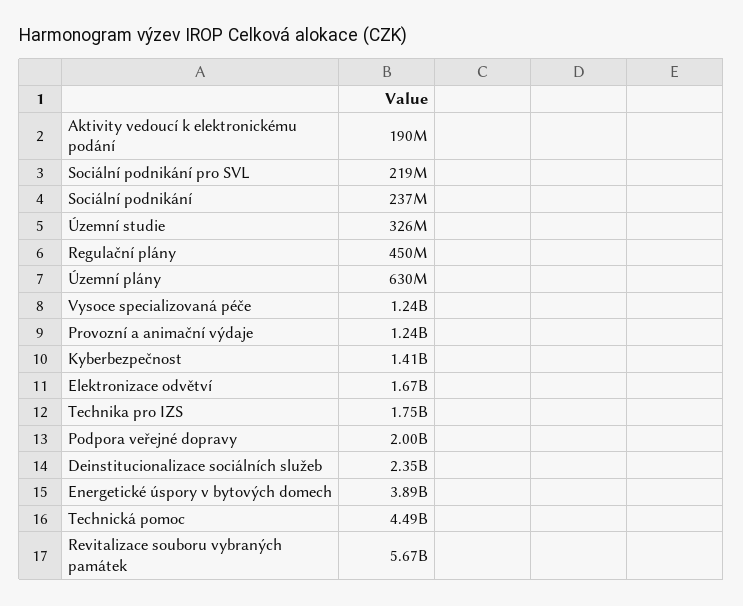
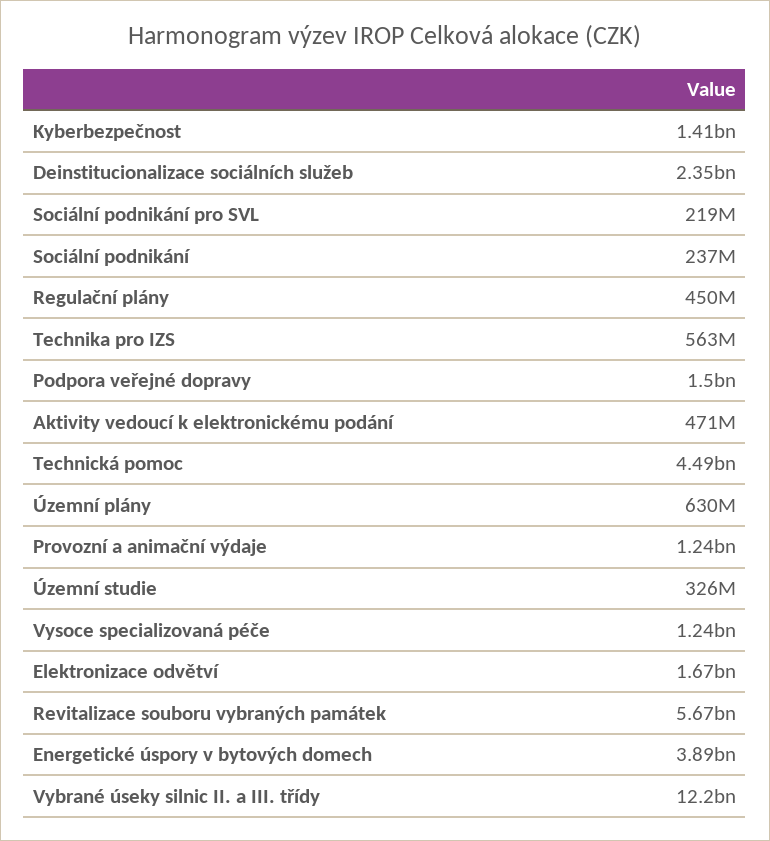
  {
-   "Aktivity vedoucí k elektronickému podání": 190000000,
+   "Aktivity vedoucí k elektronickému podání": 471000000,
    "Sociální podnikání pro SVL": 219000000,
    "Sociální podnikání": 237000000,
    "Územní studie": 326000000,
    "Regulační plány": 450000000,
    "Územní plány": 630000000,
    "Vysoce specializovaná péče": 1240000000,
    "Provozní a animační výdaje": 1240000000,
    "Kyberbezpečnost": 1410000000,
    "Elektronizace odvětví": 1670000000,
-   "Technika pro IZS": 1750000000,
+   "Technika pro IZS": 563000000,
-   "Podpora veřejné dopravy": 2000000000,
+   "Podpora veřejné dopravy": 1500000000,
    "Deinstitucionalizace sociálních služeb": 2350000000,
    "Energetické úspory v bytových domech": 3890000000,
    "Technická pomoc": 4490000000,
-   "Revitalizace souboru vybraných památek": 5670000000
+   "Revitalizace souboru vybraných památek": 5670000000,
+   "Vybrané úseky silnic II. a III. třídy": 12200000000
  }

